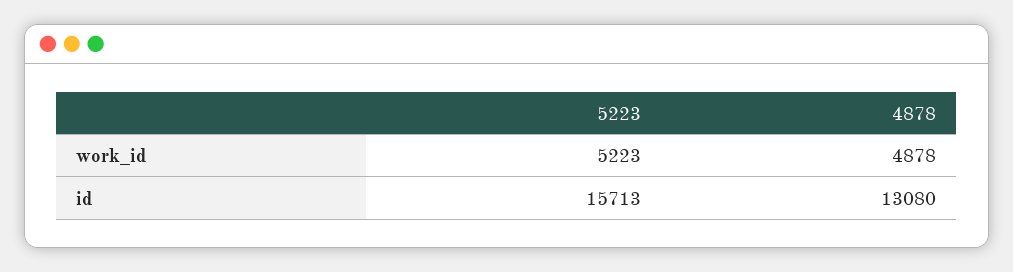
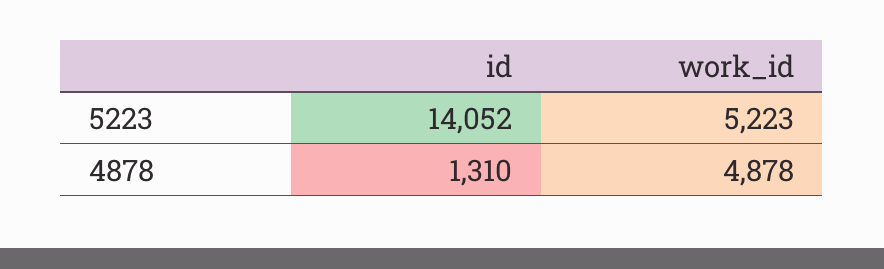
  {
    "5223": {
      "work_id": 5223,
-     "id": 15713
+     "id": 14052
    },
    "4878": {
      "work_id": 4878,
-     "id": 13080
+     "id": 1310
    }
  }

